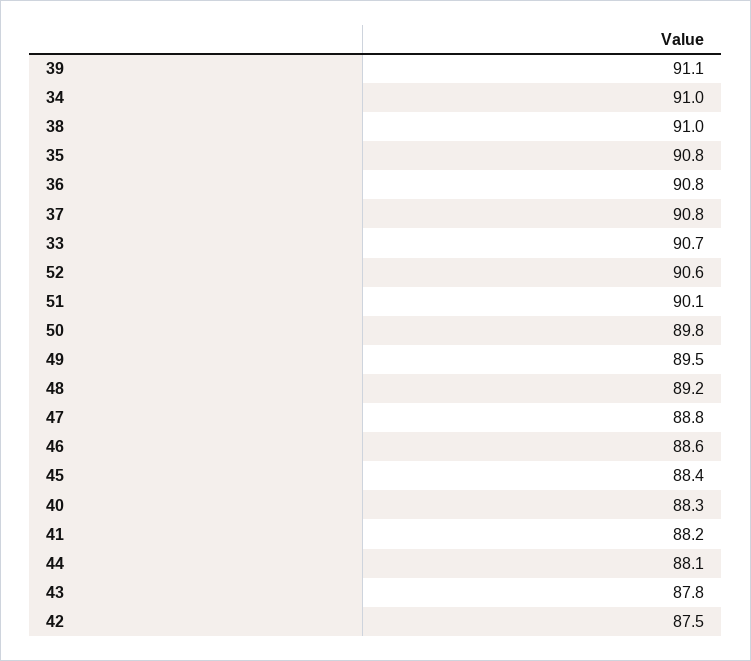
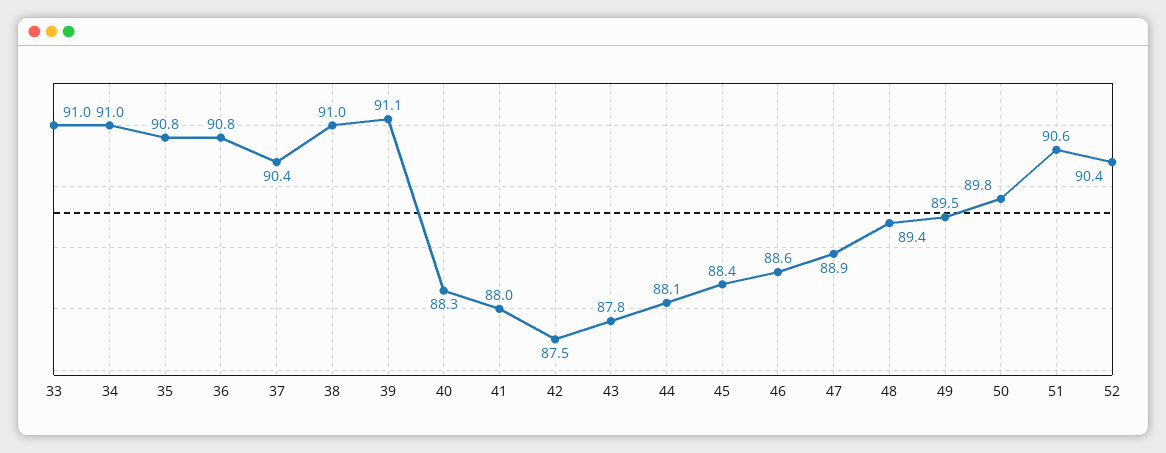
  {
    "39": 91.1,
    "34": 91,
    "38": 91,
    "35": 90.8,
    "36": 90.8,
-   "37": 90.8,
+   "37": 90.4,
-   "33": 90.7,
+   "33": 91,
-   "52": 90.6,
+   "52": 90.4,
-   "51": 90.1,
+   "51": 90.6,
    "50": 89.8,
    "49": 89.5,
-   "48": 89.2,
+   "48": 89.4,
-   "47": 88.8,
+   "47": 88.9,
    "46": 88.6,
    "45": 88.4,
    "40": 88.3,
-   "41": 88.2,
+   "41": 88,
    "44": 88.1,
    "43": 87.8,
    "42": 87.5
  }

